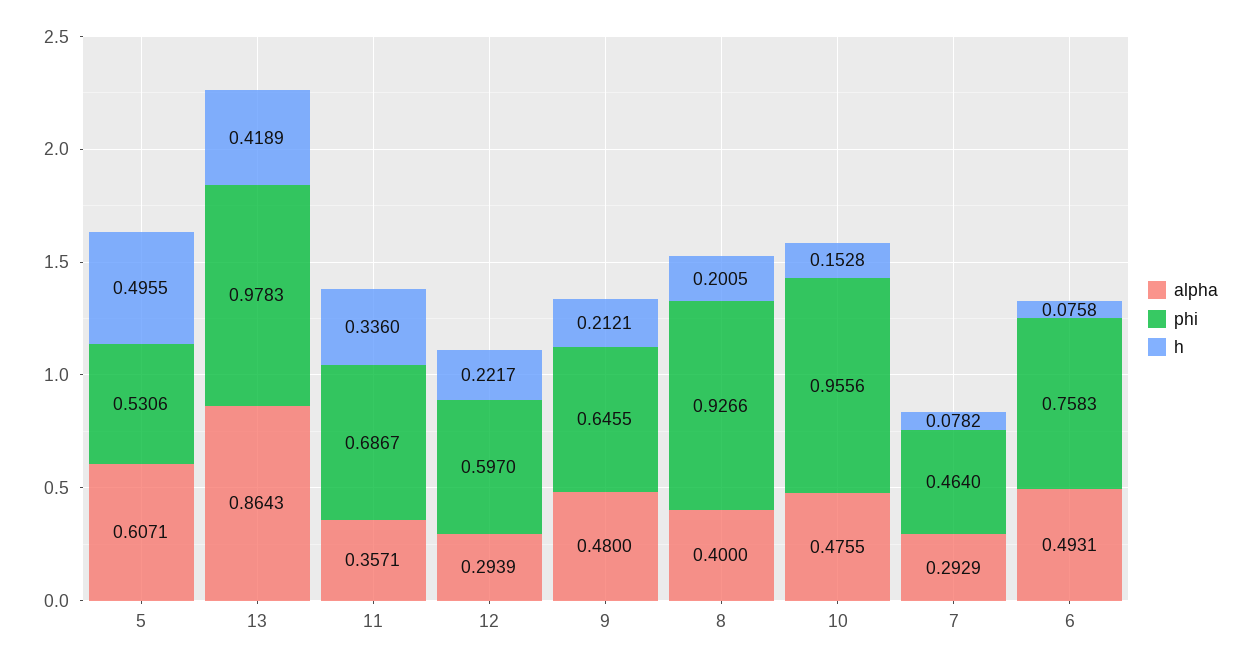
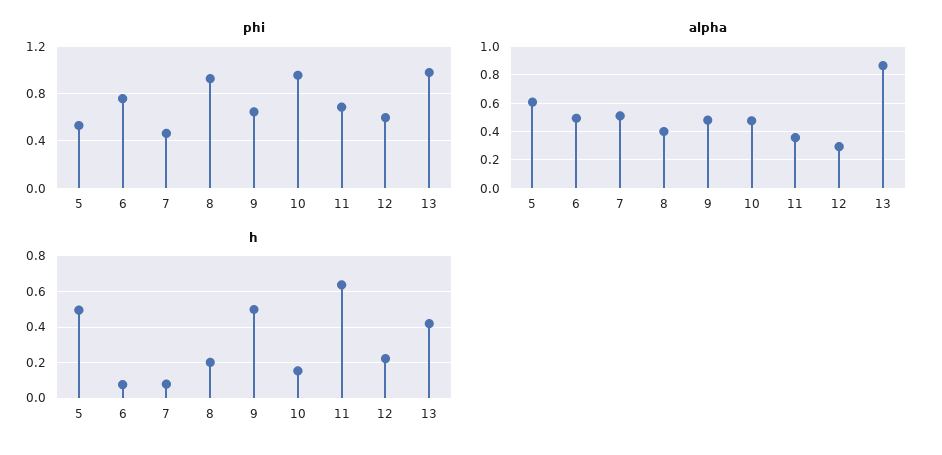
  {
    "alpha": {
      "5": 0.6071,
      "13": 0.8643,
      "11": 0.3571,
      "12": 0.2939,
      "9": 0.48,
      "8": 0.4,
      "10": 0.4755,
-     "7": 0.2929,
+     "7": 0.5,
      "6": 0.4931
    },
    "phi": {
      "5": 0.5306,
      "13": 0.9783,
      "11": 0.6867,
      "12": 0.597,
      "9": 0.6455,
      "8": 0.9266,
      "10": 0.9556,
      "7": 0.464,
      "6": 0.7583
    },
    "h": {
      "5": 0.4955,
      "13": 0.4189,
-     "11": 0.336,
+     "11": 0.65,
      "12": 0.2217,
-     "9": 0.2121,
+     "9": 0.5,
      "8": 0.2005,
      "10": 0.1528,
      "7": 0.0782,
      "6": 0.0758
    }
  }

